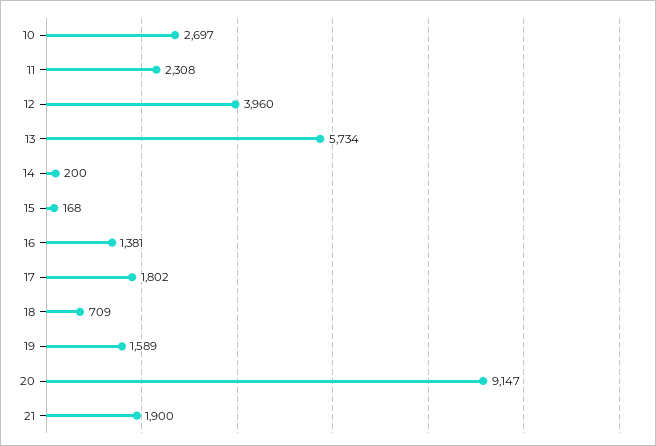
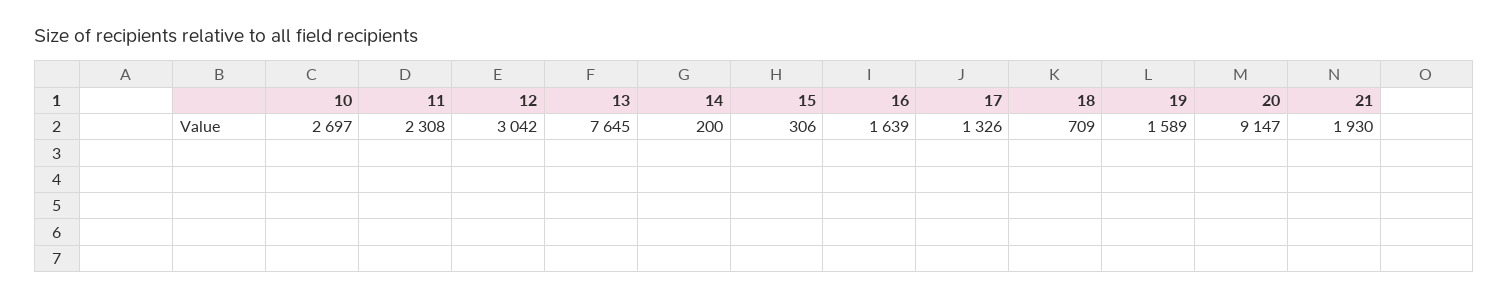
  {
    "10": 2697,
    "11": 2308,
-   "12": 3960,
+   "12": 3042,
-   "13": 5734,
+   "13": 7645,
    "14": 200,
-   "15": 168,
+   "15": 306,
-   "16": 1381,
+   "16": 1639,
-   "17": 1802,
+   "17": 1326,
    "18": 709,
    "19": 1589,
    "20": 9147,
-   "21": 1900
+   "21": 1930
  }

